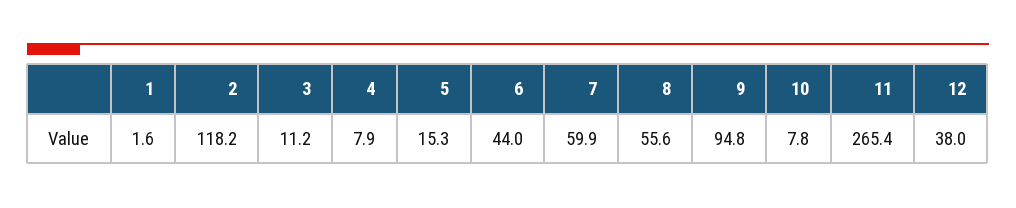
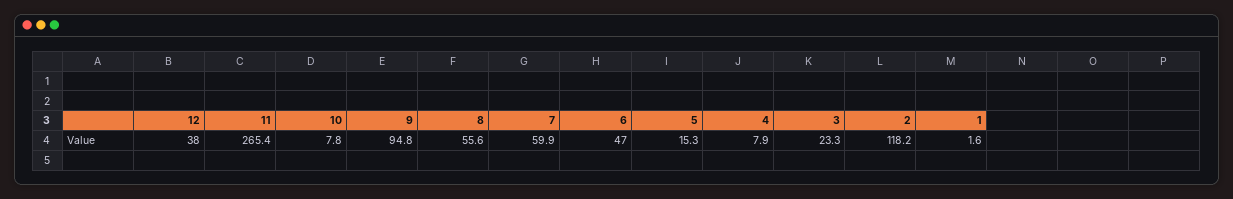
  {
    "1": 1.6,
    "2": 118.2,
-   "3": 11.2,
+   "3": 23.3,
    "4": 7.9,
    "5": 15.3,
-   "6": 44,
+   "6": 47,
    "7": 59.9,
    "8": 55.6,
    "9": 94.8,
    "10": 7.8,
    "11": 265.4,
    "12": 38
  }

